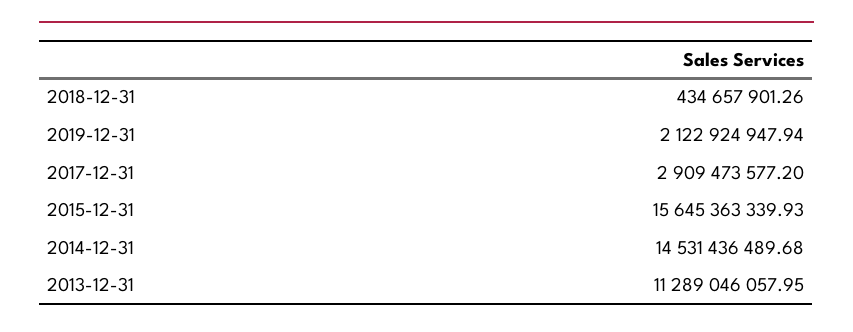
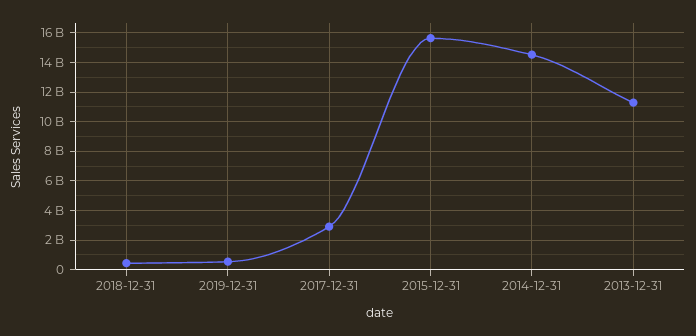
  {
    "2018-12-31": 434657901.26,
-   "2019-12-31": 2122924947.94,
+   "2019-12-31": 500000000,
    "2017-12-31": 2909473577.2,
    "2015-12-31": 15645363339.93,
    "2014-12-31": 14531436489.68,
    "2013-12-31": 11289046057.95
  }

